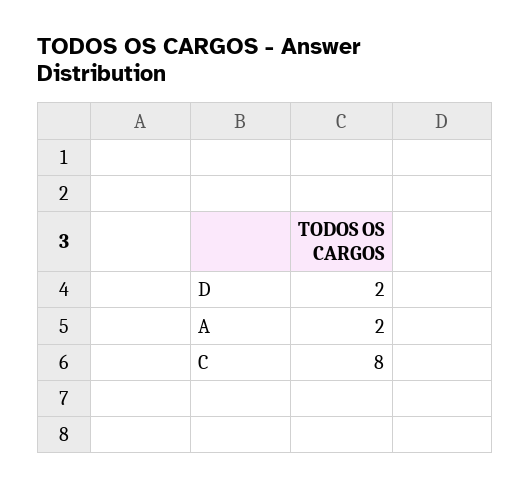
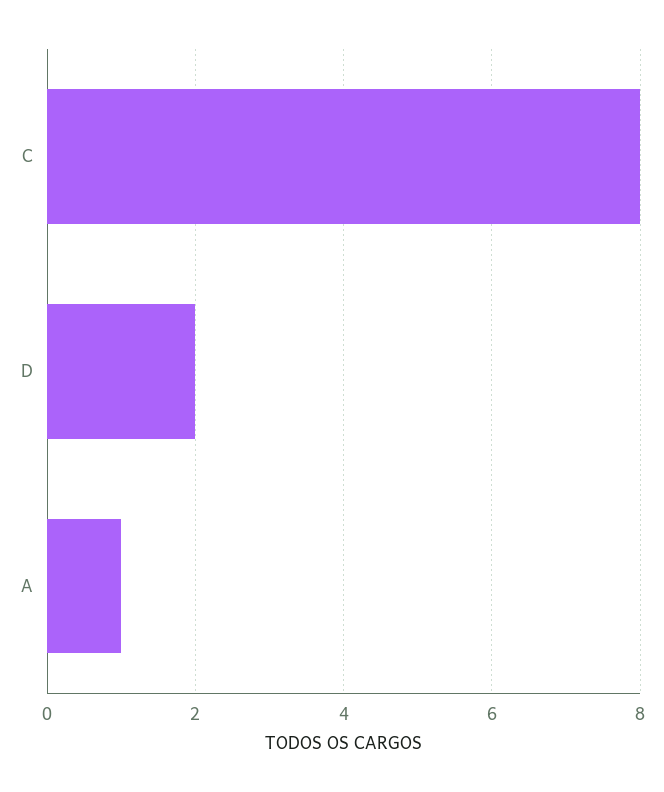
  {
    "D": 2,
-   "A": 2,
+   "A": 1,
    "C": 8
  }

